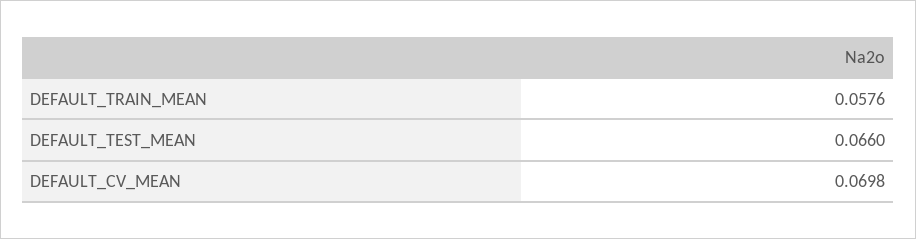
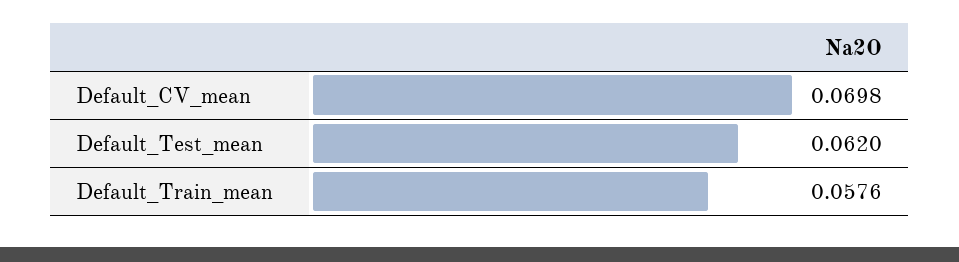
  {
    "DEFAULT_TRAIN_MEAN": 0.0576,
-   "DEFAULT_TEST_MEAN": 0.066,
+   "DEFAULT_TEST_MEAN": 0.062,
    "DEFAULT_CV_MEAN": 0.0698
  }

